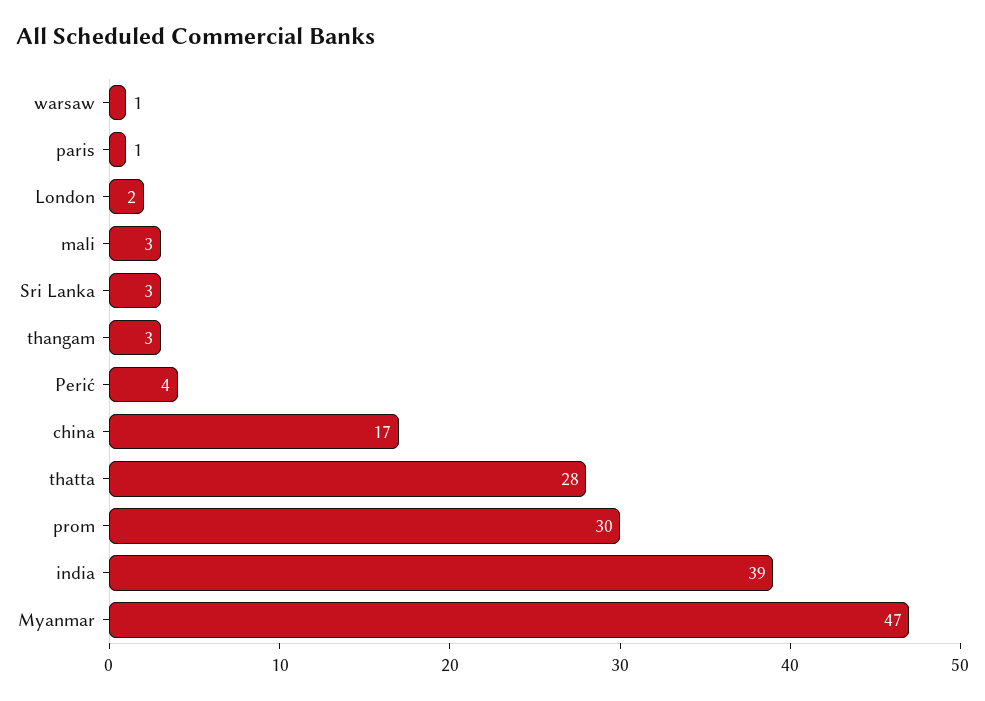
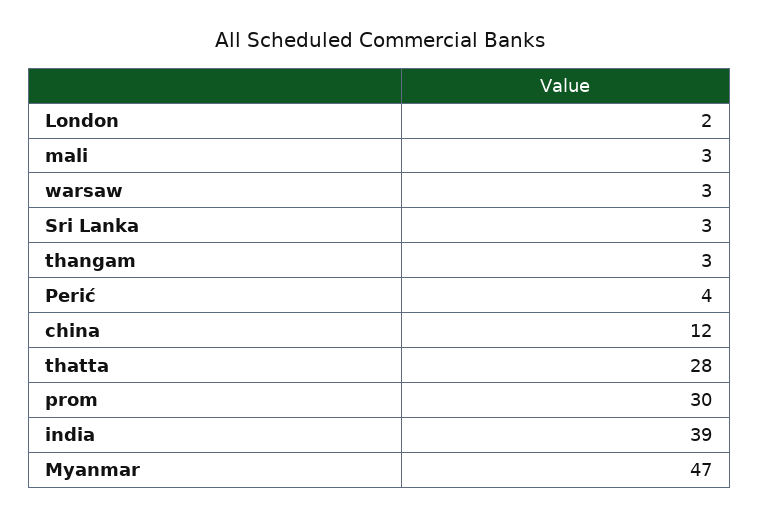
  {
-   "warsaw": 1,
+   "warsaw": 3,
-   "paris": 1,
    "London": 2,
    "mali": 3,
    "Sri Lanka": 3,
    "thangam": 3,
    "Perić": 4,
-   "china": 17,
+   "china": 12,
    "thatta": 28,
    "prom": 30,
    "india": 39,
    "Myanmar": 47
  }

